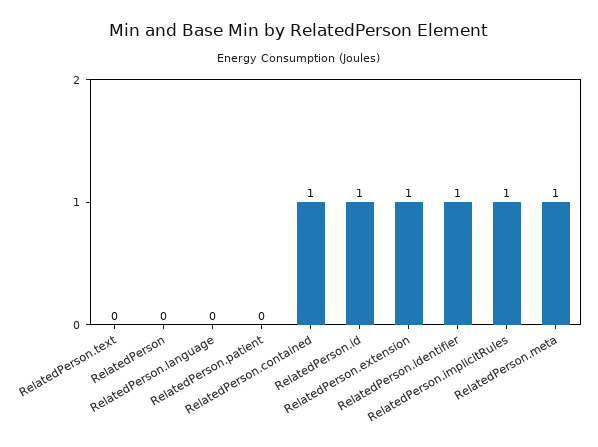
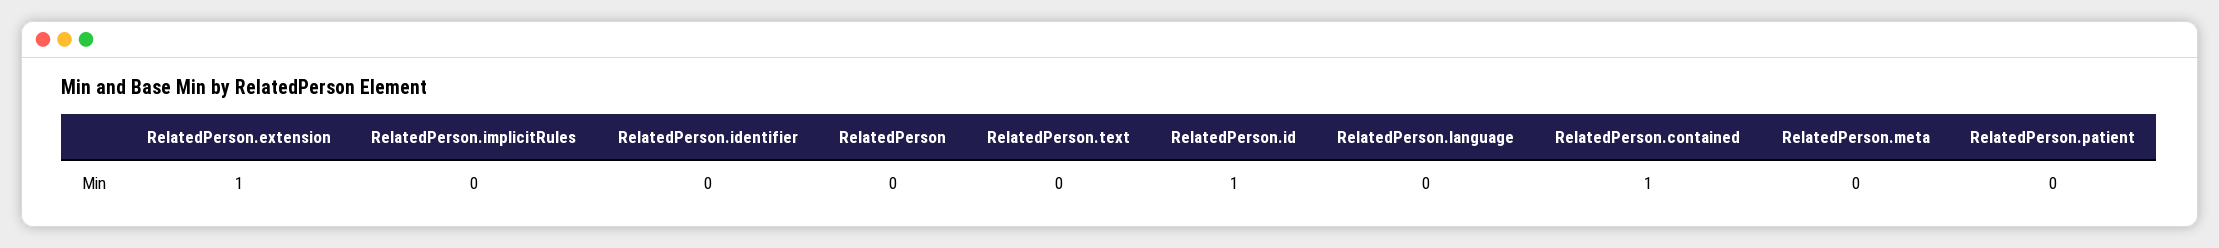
  {
    "RelatedPerson.text": 0,
    "RelatedPerson": 0,
    "RelatedPerson.language": 0,
    "RelatedPerson.patient": 0,
    "RelatedPerson.contained": 1,
    "RelatedPerson.id": 1,
    "RelatedPerson.extension": 1,
-   "RelatedPerson.identifier": 1,
+   "RelatedPerson.identifier": 0,
-   "RelatedPerson.implicitRules": 1,
+   "RelatedPerson.implicitRules": 0,
-   "RelatedPerson.meta": 1
+   "RelatedPerson.meta": 0
  }

